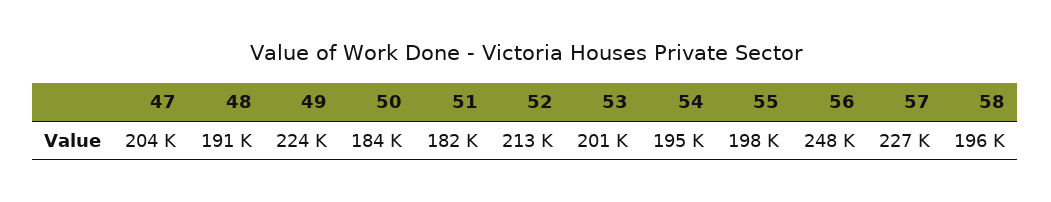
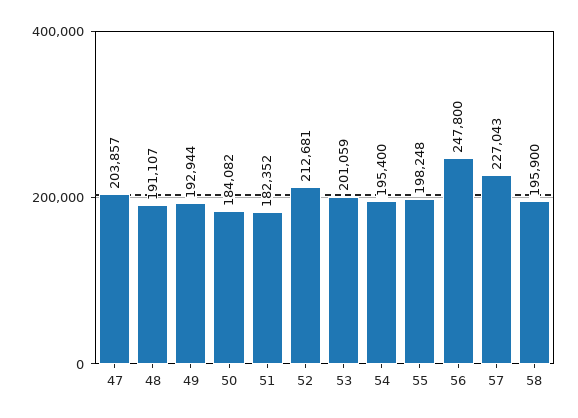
  {
    "47": 203857,
    "48": 191107,
-   "49": 224000,
+   "49": 192944,
    "50": 184082,
    "51": 182352,
    "52": 212681,
    "53": 201059,
    "54": 195400,
    "55": 198248,
    "56": 247800,
    "57": 227043,
    "58": 195900
  }

